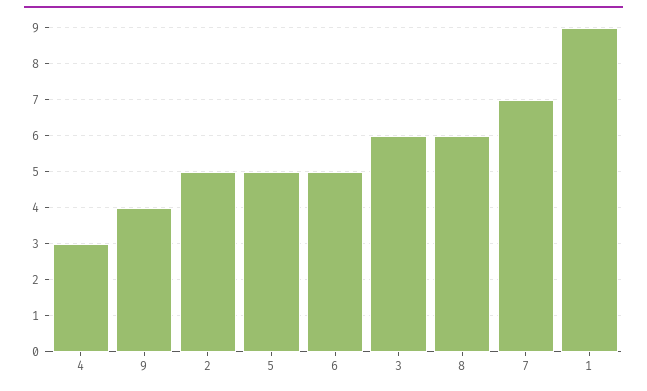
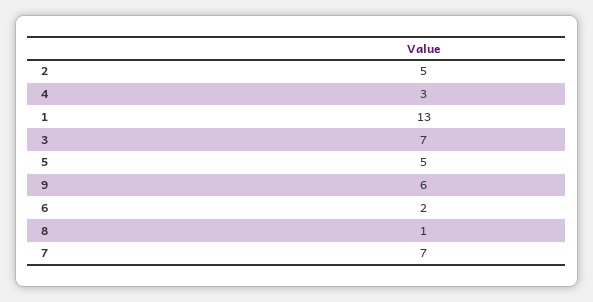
  {
    "4": 3,
-   "9": 4,
+   "9": 6,
    "2": 5,
    "5": 5,
-   "6": 5,
+   "6": 2,
-   "3": 6,
+   "3": 7,
-   "8": 6,
+   "8": 1,
    "7": 7,
-   "1": 9
+   "1": 13
  }

